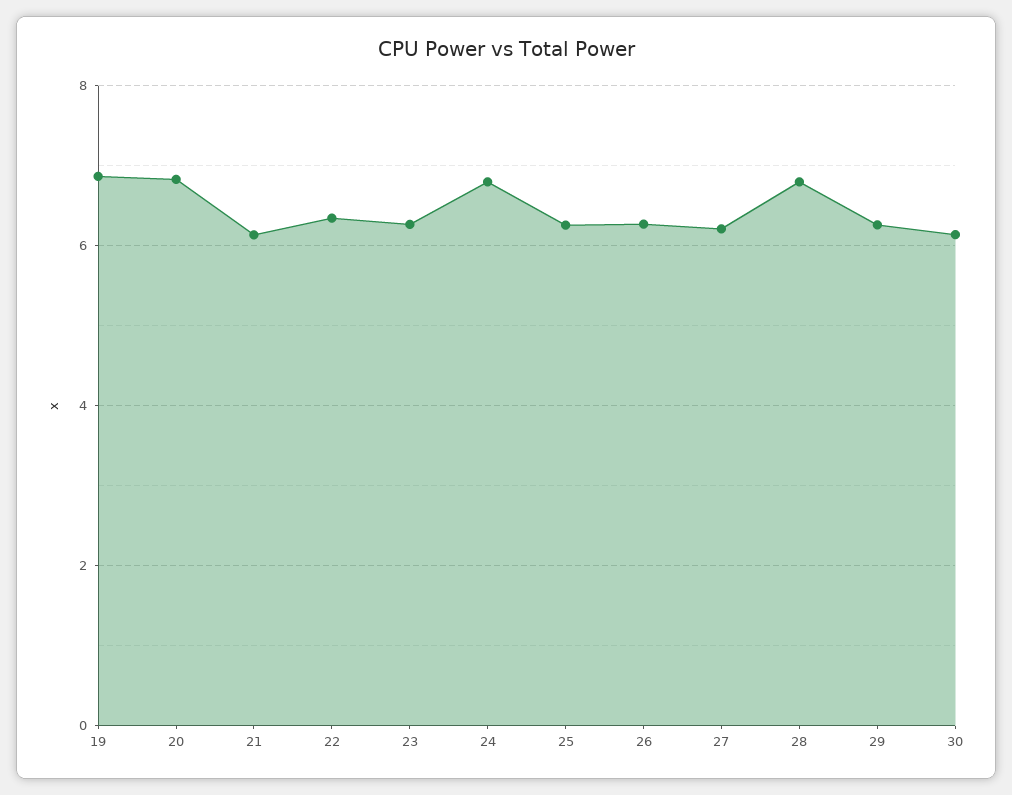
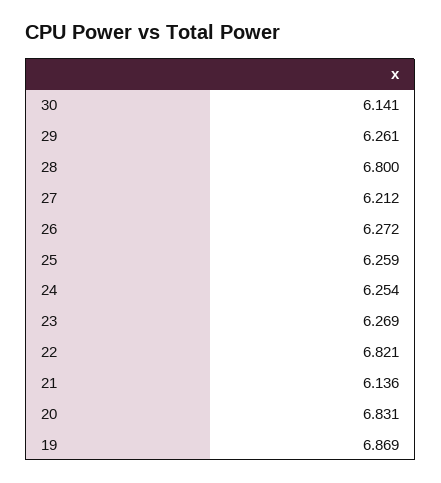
  {
    "19": 6.869,
    "20": 6.831,
    "21": 6.136,
-   "22": 6.4,
+   "22": 6.821,
    "23": 6.269,
-   "24": 6.8,
+   "24": 6.254,
    "25": 6.259,
    "26": 6.272,
    "27": 6.212,
    "28": 6.8,
    "29": 6.261,
    "30": 6.141
  }

